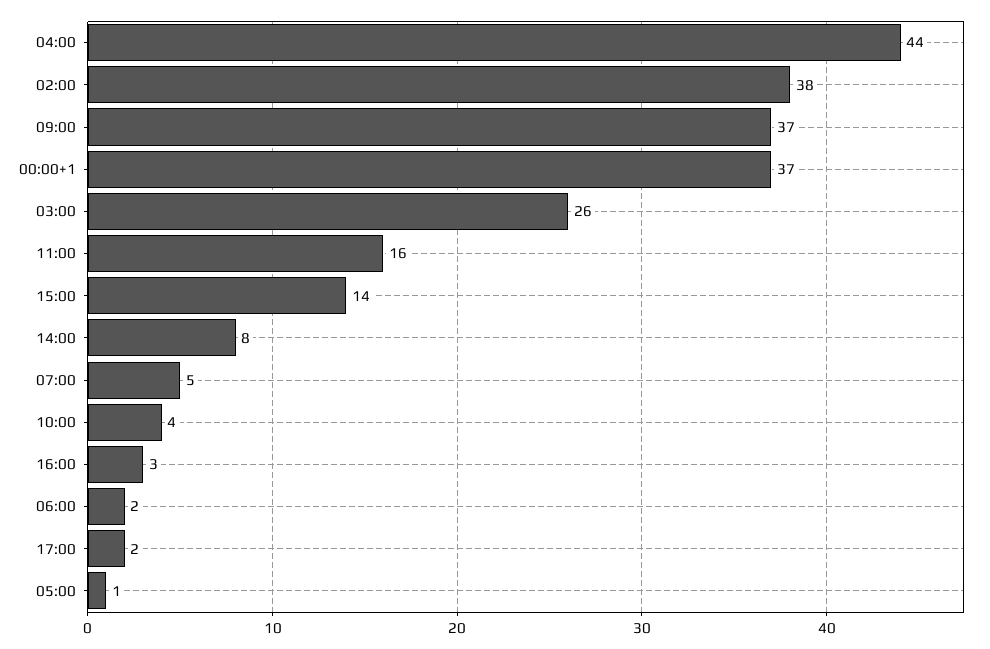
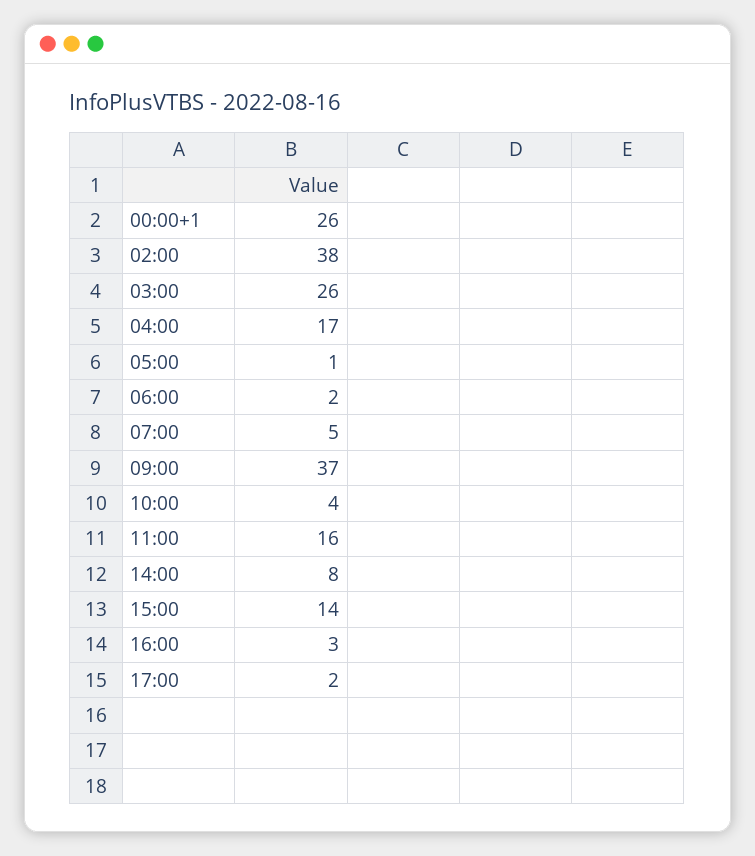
  {
-   "04:00": 44,
+   "04:00": 17,
    "02:00": 38,
    "09:00": 37,
-   "00:00+1": 37,
+   "00:00+1": 26,
    "03:00": 26,
    "11:00": 16,
    "15:00": 14,
    "14:00": 8,
    "07:00": 5,
    "10:00": 4,
    "16:00": 3,
    "06:00": 2,
    "17:00": 2,
    "05:00": 1
  }

